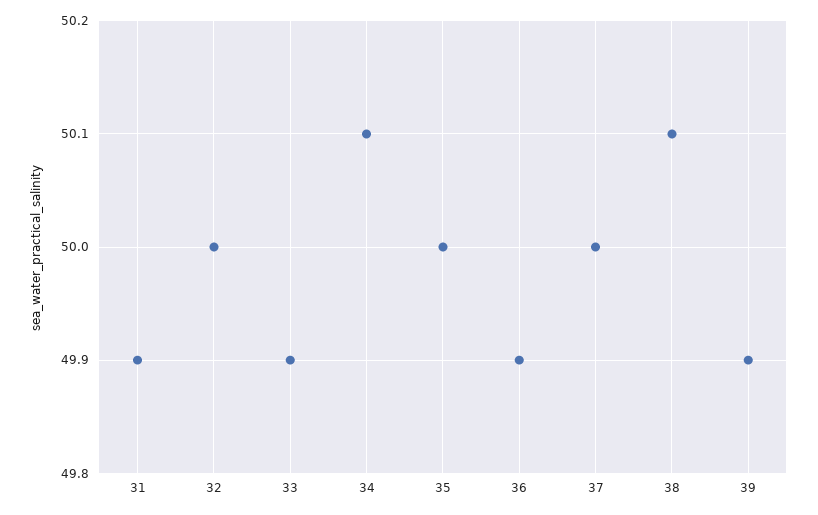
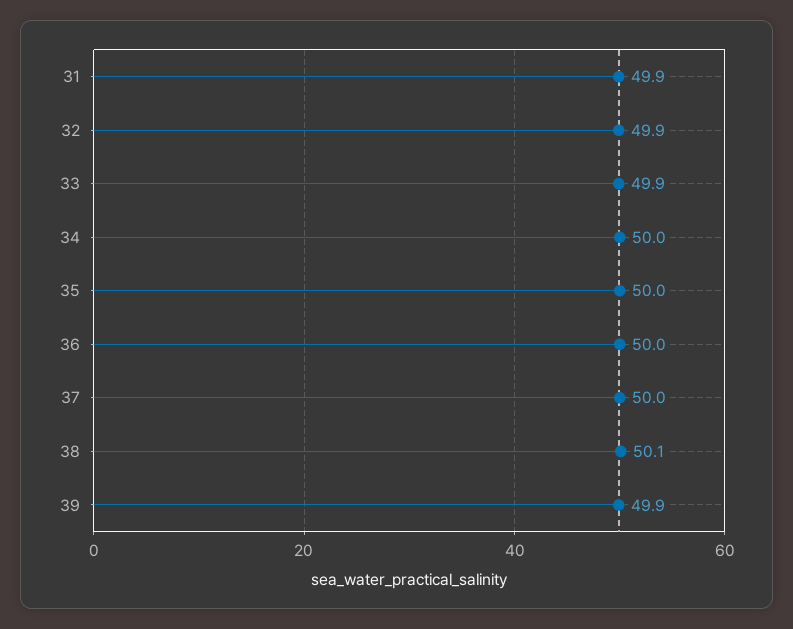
  {
    "31": 49.9,
-   "32": 50,
+   "32": 49.9,
    "33": 49.9,
-   "34": 50.1,
+   "34": 50,
    "35": 50,
-   "36": 49.9,
+   "36": 50,
    "37": 50,
    "38": 50.1,
    "39": 49.9
  }

